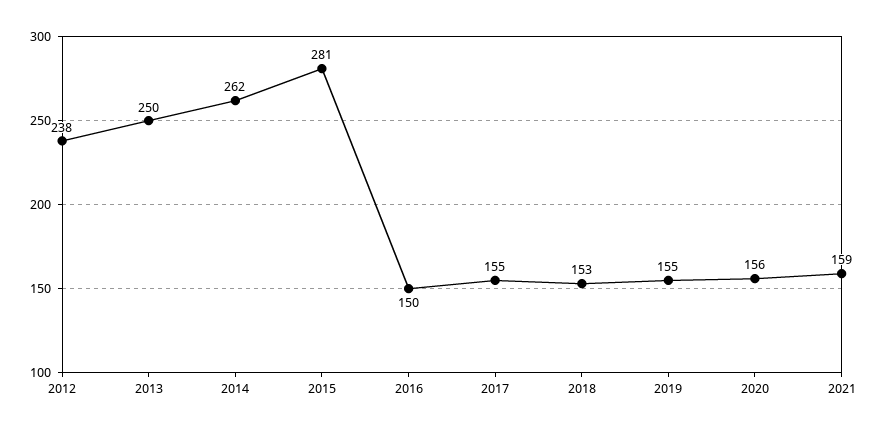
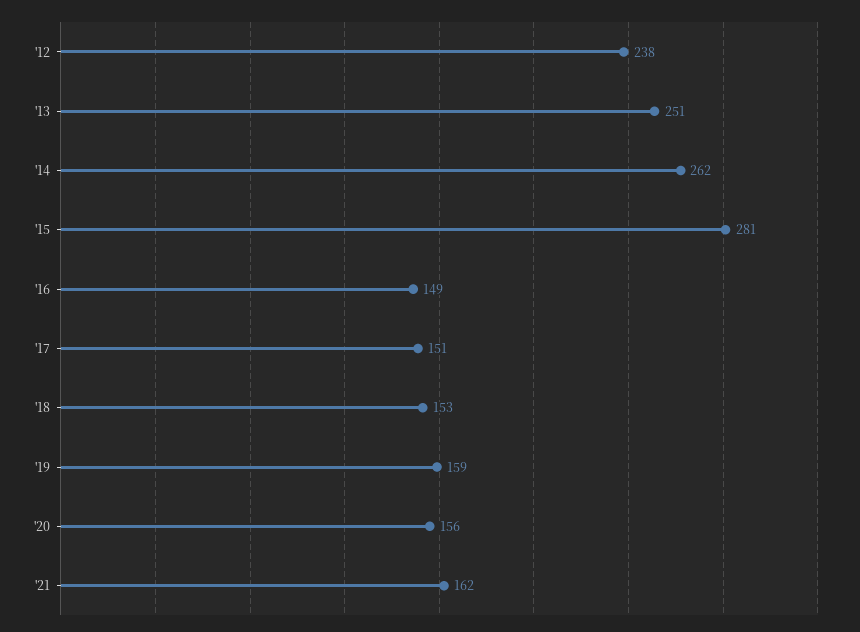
  {
    "2012": 238,
-   "2013": 250,
+   "2013": 251,
    "2014": 262,
    "2015": 281,
-   "2016": 150,
+   "2016": 149,
-   "2017": 155,
+   "2017": 151,
    "2018": 153,
-   "2019": 155,
+   "2019": 159,
    "2020": 156,
-   "2021": 159
+   "2021": 162
  }

